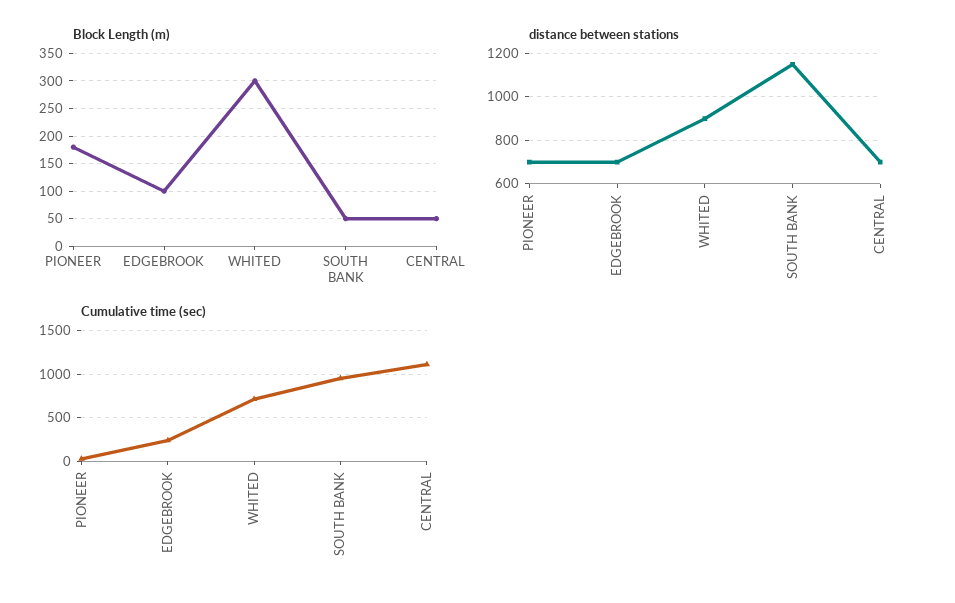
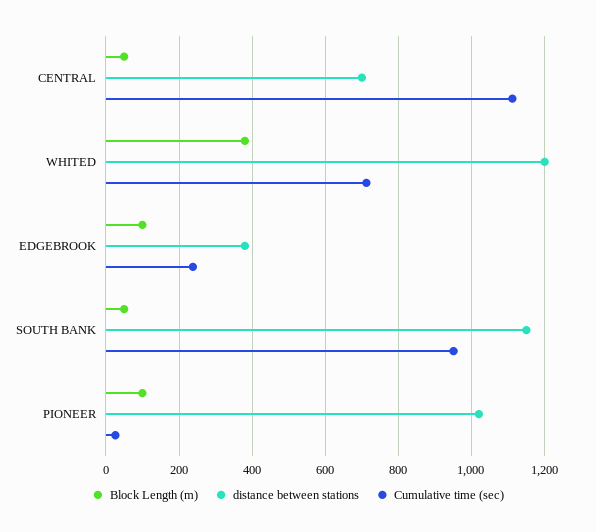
  {
    "Block Length (m)": {
-     "PIONEER": 175,
+     "PIONEER": 100,
      "EDGEBROOK": 100,
-     "WHITED": 300,
+     "WHITED": 380,
      "SOUTH BANK": 60,
      "CENTRAL": 60
    },
    "distance between stations": {
-     "PIONEER": 700,
+     "PIONEER": 1020,
-     "EDGEBROOK": 700,
+     "EDGEBROOK": 380,
-     "WHITED": 900,
+     "WHITED": 1200,
      "SOUTH BANK": 1160,
      "CENTRAL": 700
    },
    "Cumulative time (sec)": {
      "PIONEER": 20,
      "EDGEBROOK": 240,
      "WHITED": 720,
      "SOUTH BANK": 960,
      "CENTRAL": 1120
    }
  }

